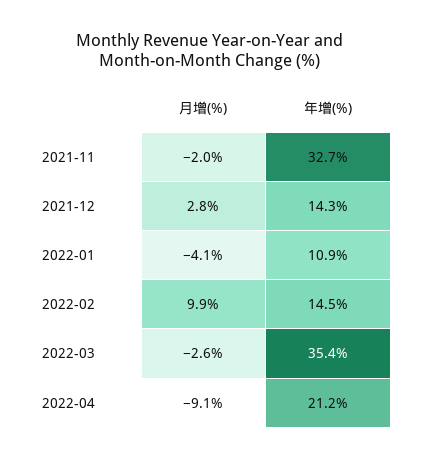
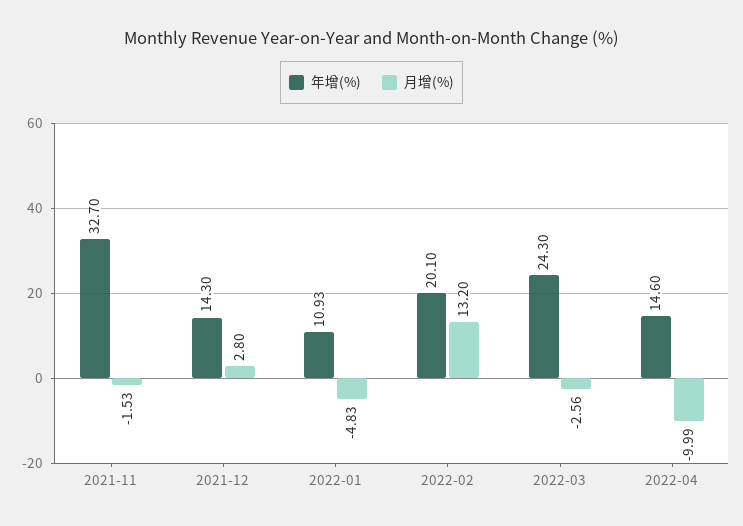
  {
    "月增(%)": {
-     "2021-11": -2,
+     "2021-11": -1.53,
      "2021-12": 2.8,
-     "2022-01": -4.1,
+     "2022-01": -4.83,
-     "2022-02": 9.9,
+     "2022-02": 13.2,
      "2022-03": -2.56,
-     "2022-04": -9.1
+     "2022-04": -9.99
    },
    "年增(%)": {
      "2021-11": 32.7,
      "2021-12": 14.3,
      "2022-01": 10.93,
-     "2022-02": 14.5,
+     "2022-02": 20.1,
-     "2022-03": 35.4,
+     "2022-03": 24.3,
-     "2022-04": 21.2
+     "2022-04": 14.6
    }
  }

